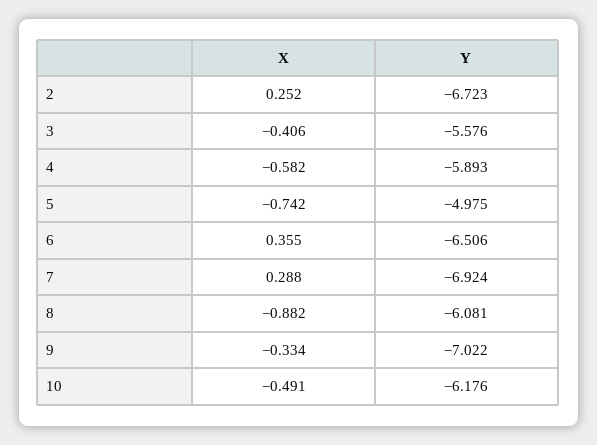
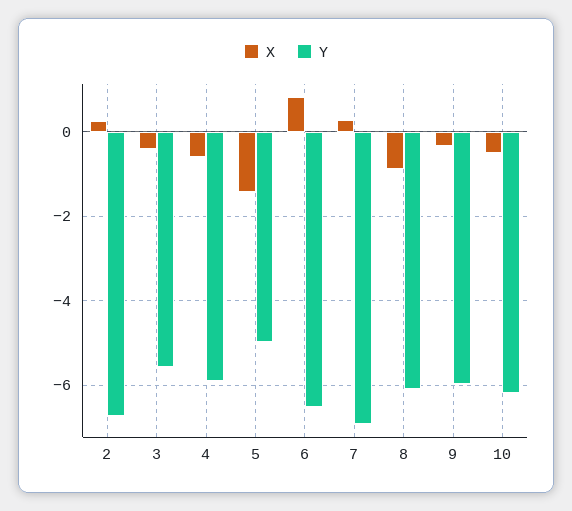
  {
    "X": {
      "2": 0.252,
      "3": -0.406,
      "4": -0.582,
-     "5": -0.742,
+     "5": -1.4,
-     "6": 0.355,
+     "6": 0.8,
      "7": 0.288,
      "8": -0.882,
      "9": -0.334,
      "10": -0.491
    },
    "Y": {
      "2": -6.723,
      "3": -5.576,
      "4": -5.893,
      "5": -4.975,
      "6": -6.506,
      "7": -6.924,
      "8": -6.081,
-     "9": -7.022,
+     "9": -6,
      "10": -6.176
    }
  }

